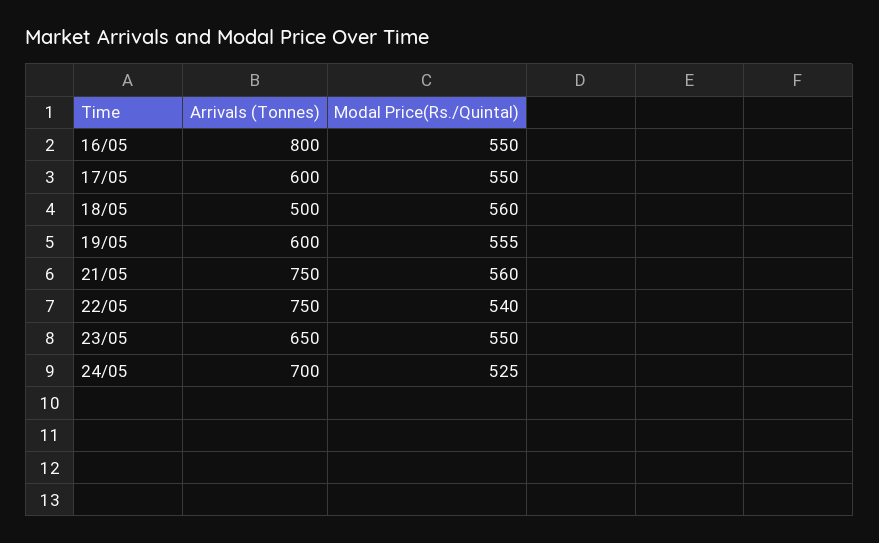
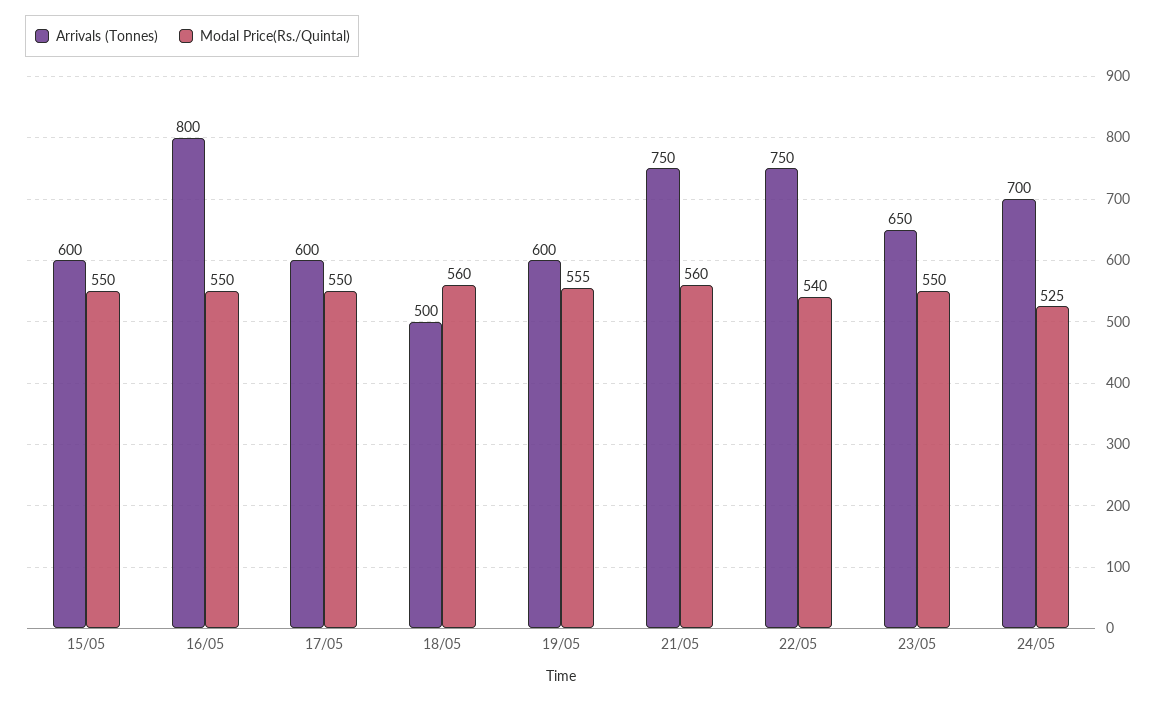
  {
    "Arrivals (Tonnes)": {
      "16/05": 800,
      "17/05": 600,
      "18/05": 500,
      "19/05": 600,
      "21/05": 750,
      "22/05": 750,
      "23/05": 650,
-     "24/05": 700
+     "24/05": 700,
+     "15/05": 600
    },
    "Modal Price(Rs./Quintal)": {
      "16/05": 550,
      "17/05": 550,
      "18/05": 560,
      "19/05": 555,
      "21/05": 560,
      "22/05": 540,
      "23/05": 550,
-     "24/05": 525
+     "24/05": 525,
+     "15/05": 550
    }
  }

